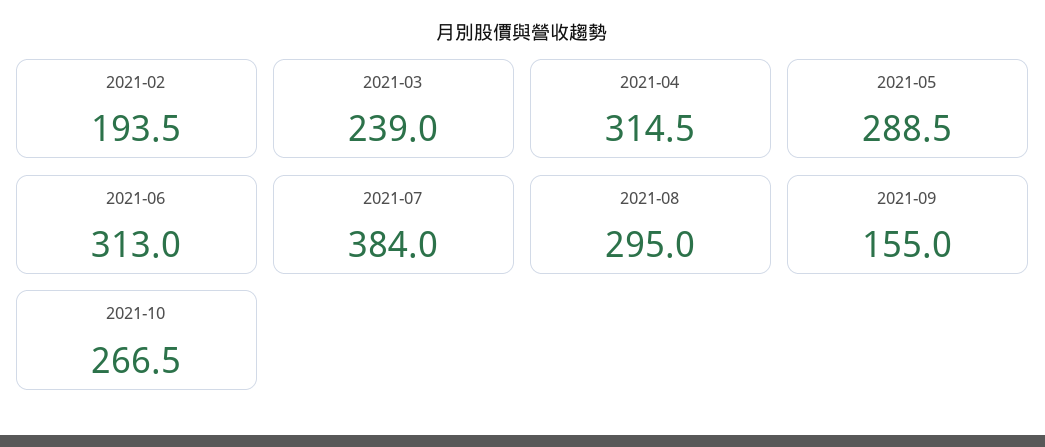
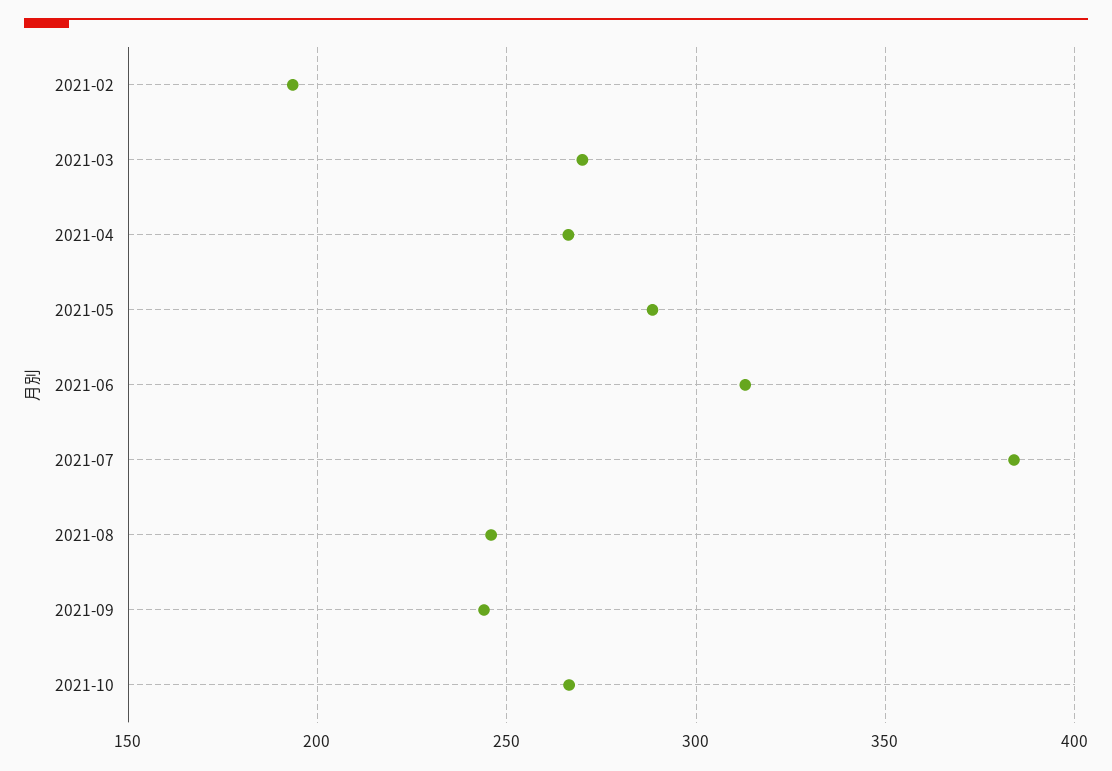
  {
    "2021-02": 193.5,
-   "2021-03": 239,
+   "2021-03": 270,
-   "2021-04": 314.5,
+   "2021-04": 265,
    "2021-05": 288.5,
    "2021-06": 313,
    "2021-07": 384,
-   "2021-08": 295,
+   "2021-08": 245,
-   "2021-09": 155,
+   "2021-09": 245,
    "2021-10": 266.5
  }

